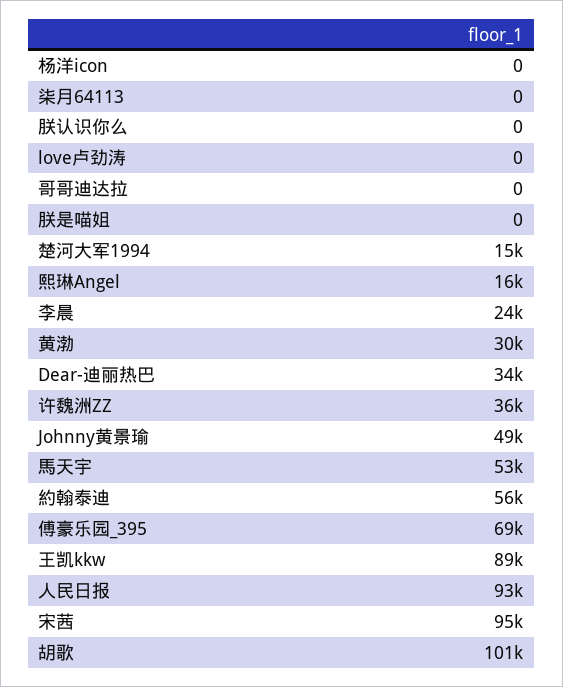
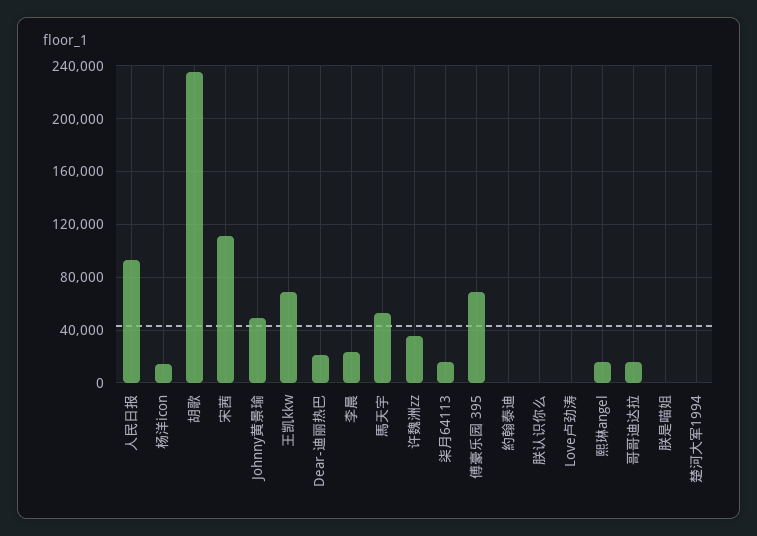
  {
-   "杨洋icon": 0,
+   "杨洋icon": 15000,
-   "柒月64113": 0,
+   "柒月64113": 15000,
    "朕认识你么": 0,
    "love卢劲涛": 0,
-   "哥哥迪达拉": 0,
+   "哥哥迪达拉": 15000,
    "朕是喵姐": 0,
-   "楚河大军1994": 15000,
+   "楚河大军1994": 0,
    "熙琳Angel": 16000,
    "李晨": 24000,
-   "黄渤": 30000,
-   "Dear-迪丽热巴": 34000,
+   "Dear-迪丽热巴": 20000,
    "许魏洲ZZ": 36000,
    "Johnny黄景瑜": 49000,
    "馬天宇": 53000,
-   "約翰泰迪": 56000,
+   "約翰泰迪": 0,
    "傅豪乐园_395": 69000,
-   "王凯kkw": 89000,
+   "王凯kkw": 70000,
    "人民日报": 93000,
-   "宋茜": 95000,
+   "宋茜": 110000,
-   "胡歌": 101000
+   "胡歌": 235000
  }

